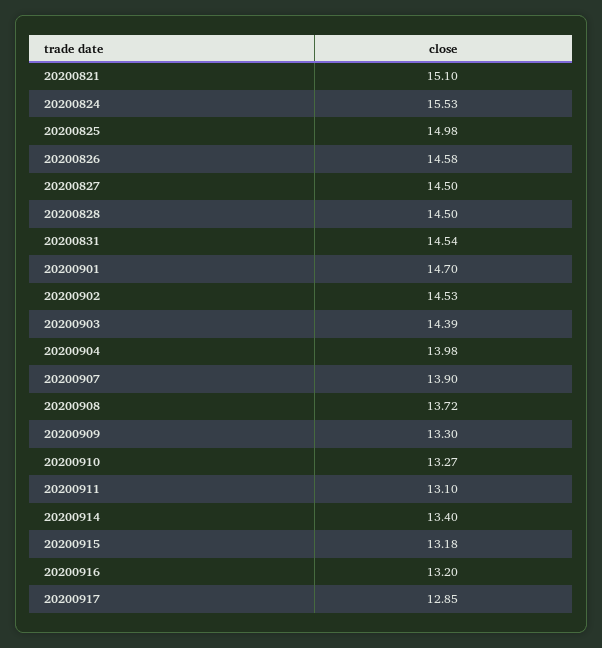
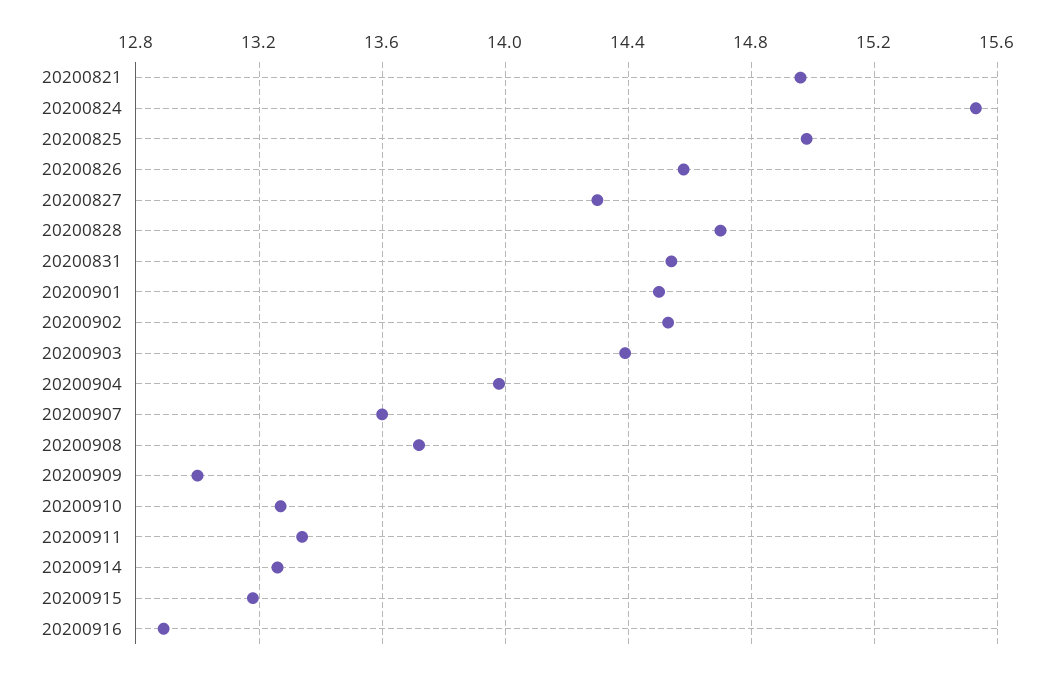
  {
-   "20200821": 15.1,
+   "20200821": 14.95,
    "20200824": 15.53,
    "20200825": 14.98,
    "20200826": 14.58,
-   "20200827": 14.5,
+   "20200827": 14.3,
-   "20200828": 14.5,
+   "20200828": 14.7,
    "20200831": 14.54,
-   "20200901": 14.7,
+   "20200901": 14.5,
    "20200902": 14.53,
    "20200903": 14.39,
    "20200904": 13.98,
-   "20200907": 13.9,
+   "20200907": 13.6,
    "20200908": 13.72,
-   "20200909": 13.3,
+   "20200909": 13,
    "20200910": 13.27,
-   "20200911": 13.1,
+   "20200911": 13.35,
-   "20200914": 13.4,
+   "20200914": 13.25,
    "20200915": 13.18,
-   "20200916": 13.2,
+   "20200916": 12.9
-   "20200917": 12.85
  }

